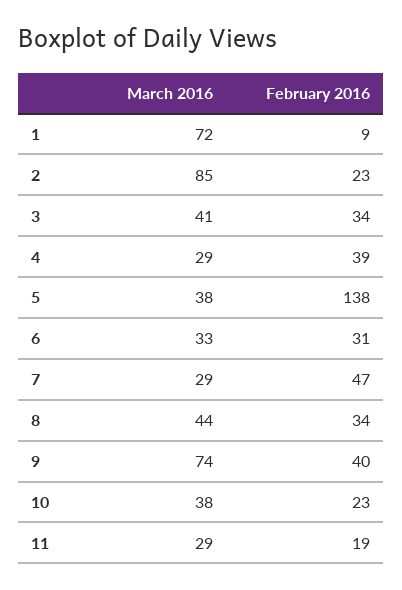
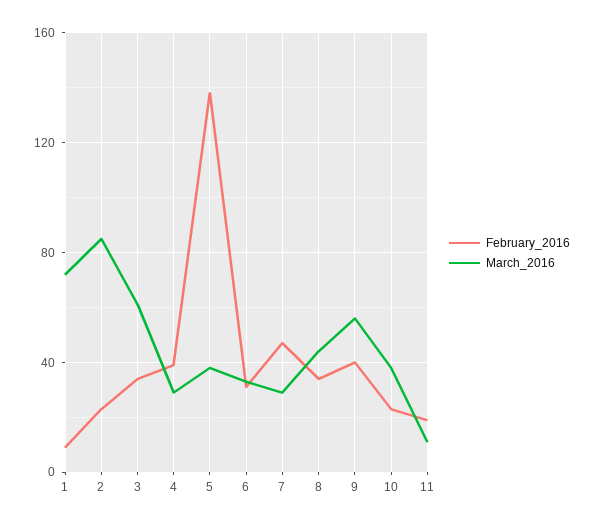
  {
    "March 2016": {
      "1": 72,
      "2": 85,
-     "3": 41,
+     "3": 60,
      "4": 29,
      "5": 38,
      "6": 33,
      "7": 29,
      "8": 44,
-     "9": 74,
+     "9": 55,
      "10": 38,
-     "11": 29
+     "11": 10
    },
    "February 2016": {
      "1": 9,
      "2": 23,
      "3": 34,
      "4": 39,
      "5": 138,
      "6": 31,
      "7": 47,
      "8": 34,
      "9": 40,
      "10": 23,
      "11": 19
    }
  }

